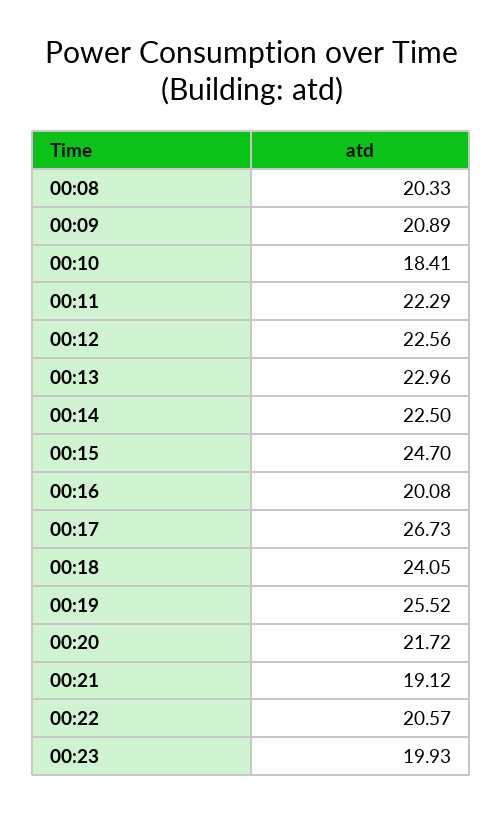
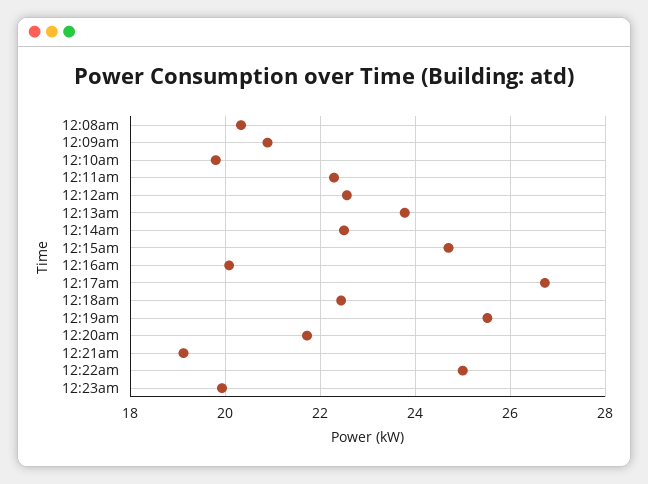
  {
    "00:08": 20.33,
    "00:09": 20.89,
-   "00:10": 18.41,
+   "00:10": 19.8,
    "00:11": 22.29,
    "00:12": 22.56,
-   "00:13": 22.96,
+   "00:13": 23.8,
    "00:14": 22.5,
    "00:15": 24.7,
    "00:16": 20.08,
    "00:17": 26.73,
-   "00:18": 24.05,
+   "00:18": 22.4,
    "00:19": 25.52,
    "00:20": 21.72,
    "00:21": 19.12,
-   "00:22": 20.57,
+   "00:22": 25,
    "00:23": 19.93
  }

